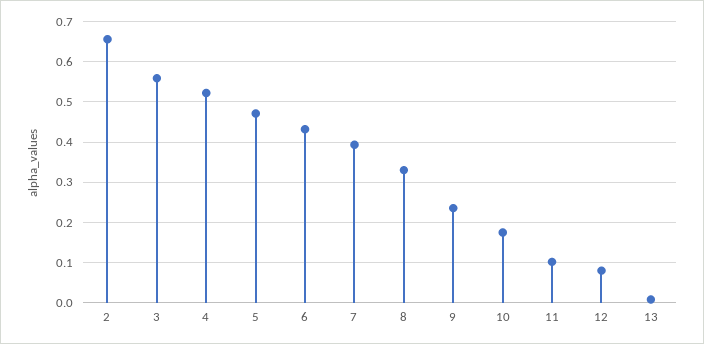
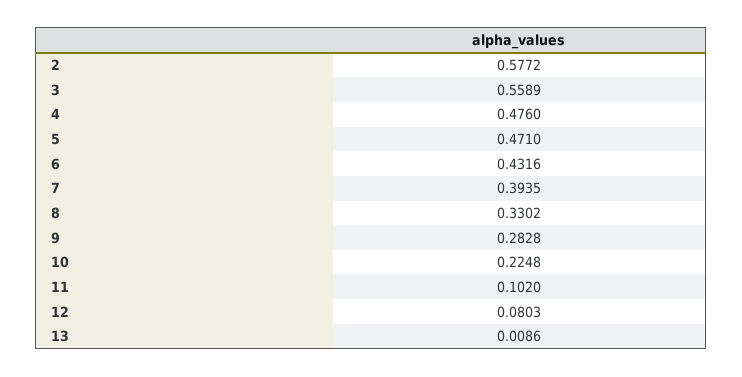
  {
-   "2": 0.66,
+   "2": 0.5772,
    "3": 0.5589,
-   "4": 0.52,
+   "4": 0.476,
    "5": 0.471,
    "6": 0.4316,
    "7": 0.3935,
    "8": 0.3302,
-   "9": 0.24,
+   "9": 0.2828,
-   "10": 0.18,
+   "10": 0.2248,
    "11": 0.102,
    "12": 0.0803,
    "13": 0.0086
  }

